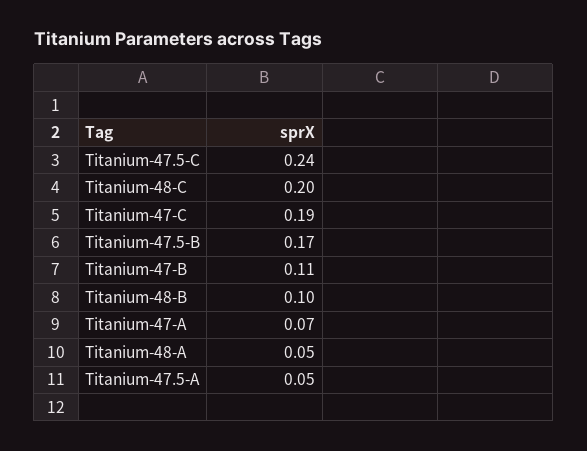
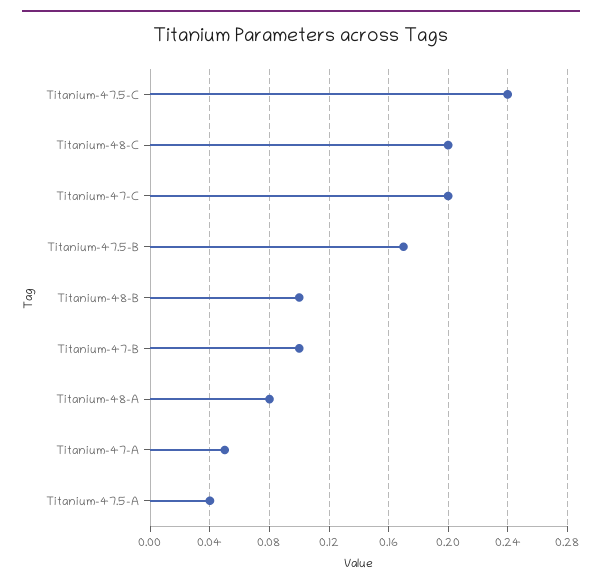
  {
    "Titanium-47.5-C": 0.24,
    "Titanium-48-C": 0.2,
-   "Titanium-47-C": 0.19,
+   "Titanium-47-C": 0.2,
    "Titanium-47.5-B": 0.17,
-   "Titanium-47-B": 0.11,
+   "Titanium-47-B": 0.1,
    "Titanium-48-B": 0.1,
-   "Titanium-47-A": 0.07,
+   "Titanium-47-A": 0.05,
-   "Titanium-48-A": 0.05,
+   "Titanium-48-A": 0.08,
-   "Titanium-47.5-A": 0.05
+   "Titanium-47.5-A": 0.04
  }

